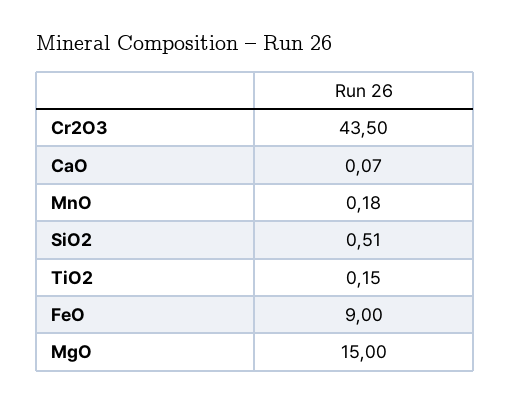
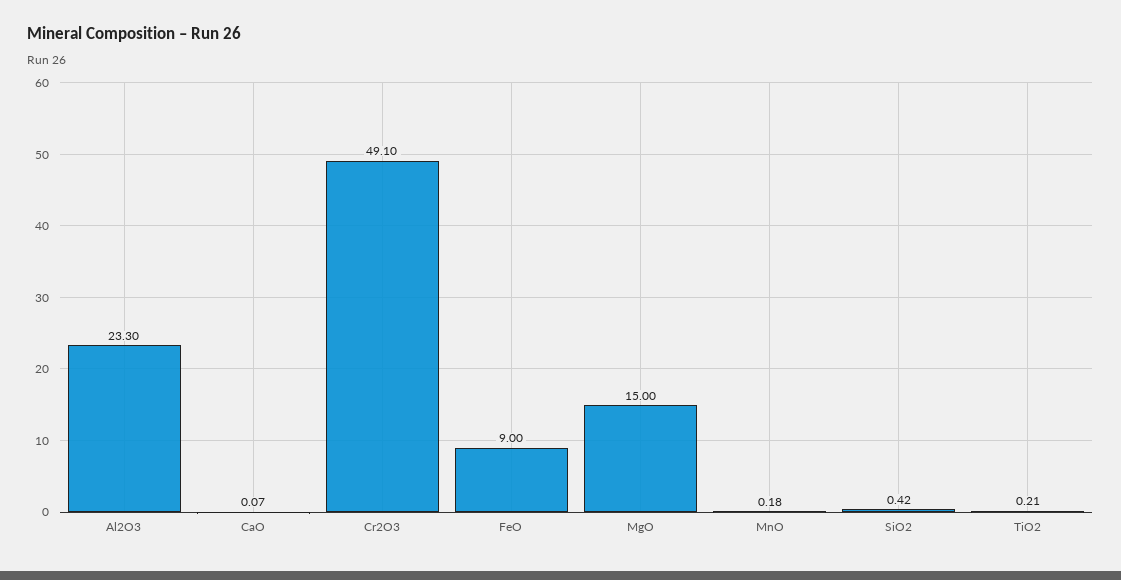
  {
-   "Cr2O3": 43.5,
+   "Cr2O3": 49.1,
    "CaO": 0.07,
    "MnO": 0.18,
-   "SiO2": 0.51,
+   "SiO2": 0.42,
-   "TiO2": 0.15,
+   "TiO2": 0.21,
    "FeO": 9,
-   "MgO": 15
+   "MgO": 15,
+   "Al2O3": 23.3
  }

